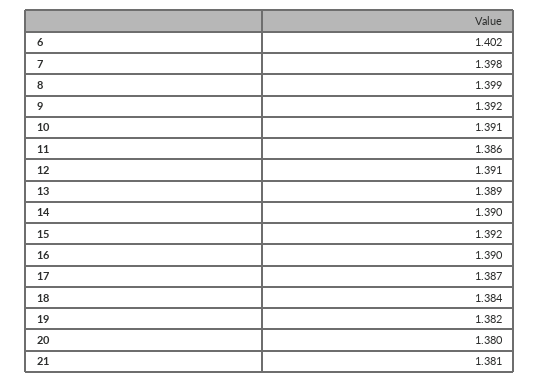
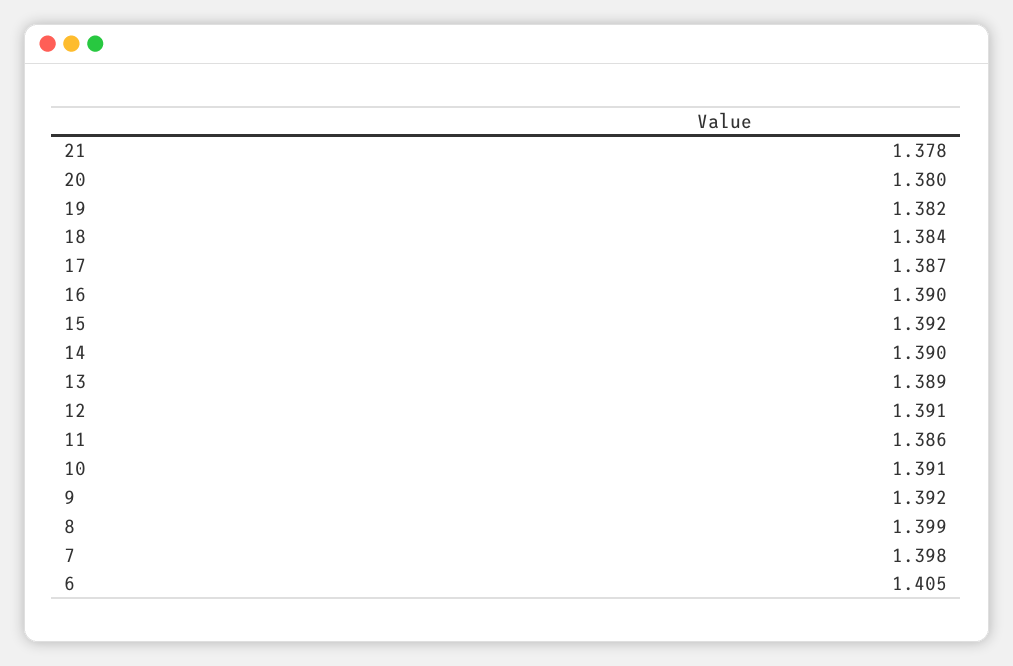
  {
-   "6": 1.402,
+   "6": 1.405,
    "7": 1.398,
    "8": 1.399,
    "9": 1.392,
    "10": 1.391,
    "11": 1.386,
    "12": 1.391,
    "13": 1.389,
    "14": 1.39,
    "15": 1.392,
    "16": 1.39,
    "17": 1.387,
    "18": 1.384,
    "19": 1.382,
    "20": 1.38,
-   "21": 1.381
+   "21": 1.378
  }

